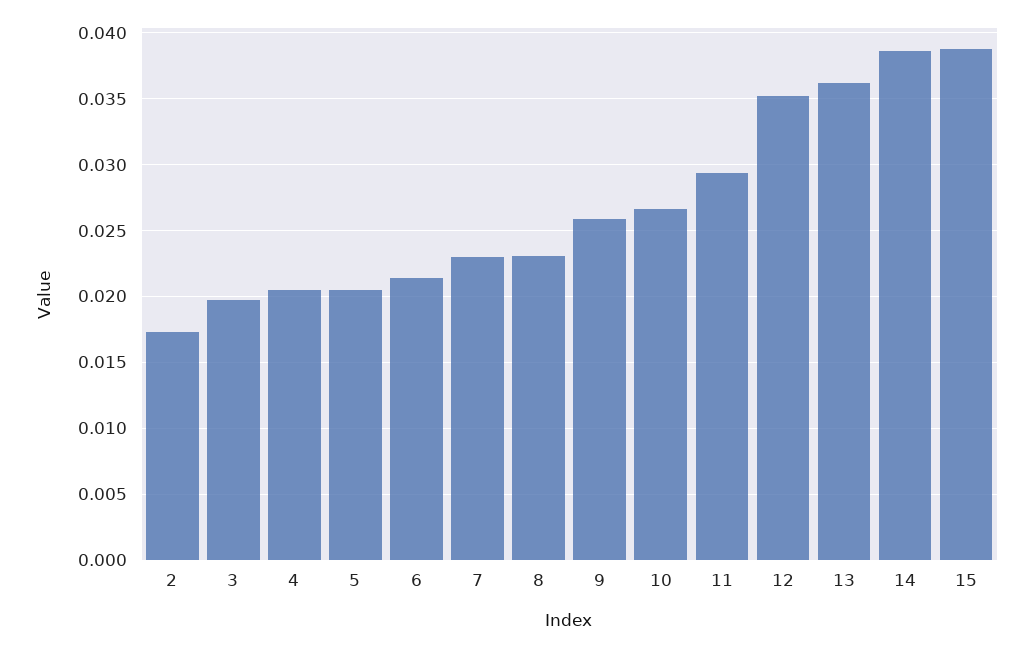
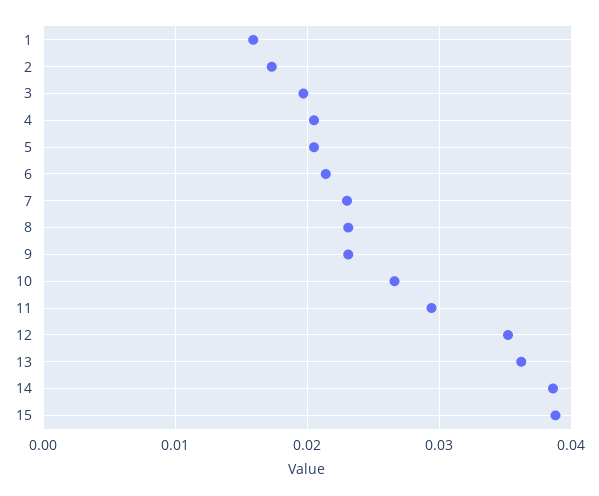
  {
    "2": 0.0175,
    "3": 0.0195,
    "4": 0.0205,
    "5": 0.0205,
    "6": 0.0215,
    "7": 0.023,
    "8": 0.023,
-   "9": 0.026,
+   "9": 0.023,
    "10": 0.0265,
    "11": 0.0295,
    "12": 0.035,
    "13": 0.036,
    "14": 0.0385,
-   "15": 0.039
+   "15": 0.039,
+   "1": 0.016
  }

